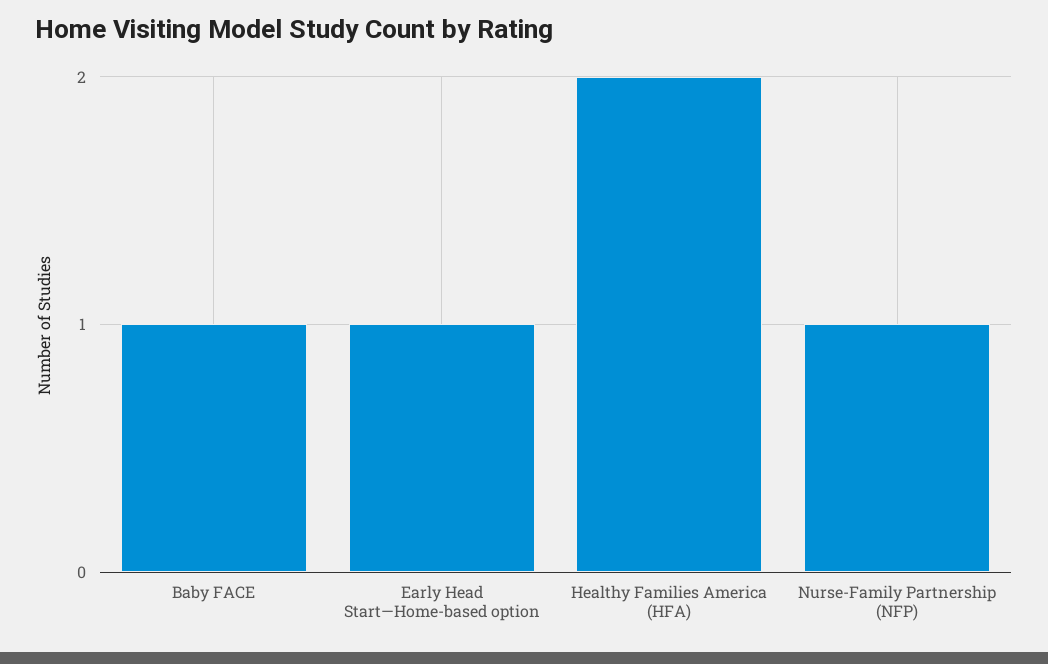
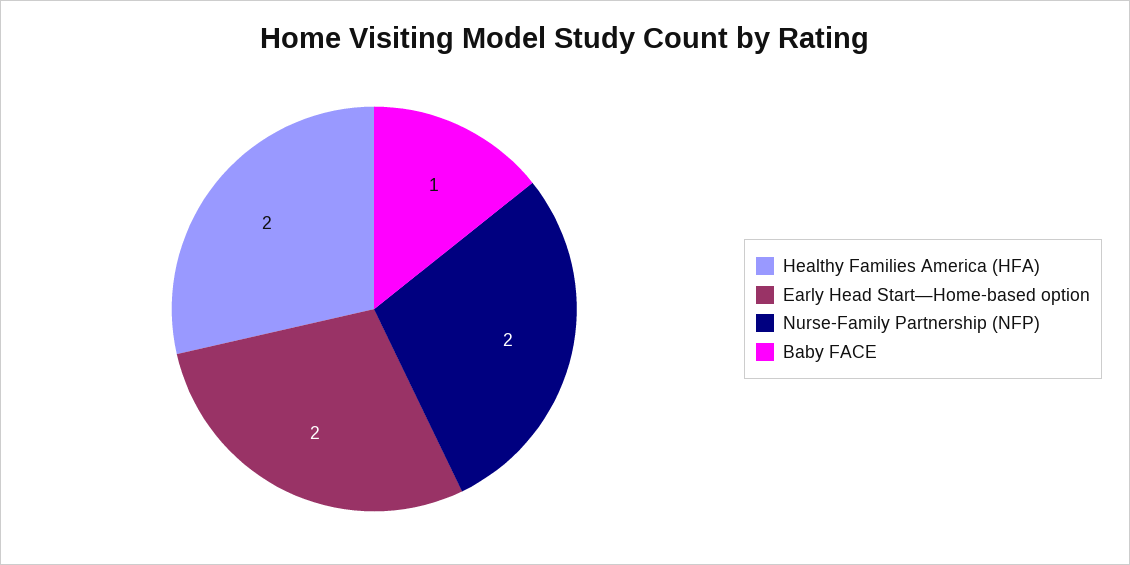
  {
    "Baby FACE": 1,
-   "Early Head Start—Home-based option": 1,
+   "Early Head Start—Home-based option": 2,
    "Healthy Families America (HFA)": 2,
-   "Nurse-Family Partnership (NFP)": 1
+   "Nurse-Family Partnership (NFP)": 2
  }

